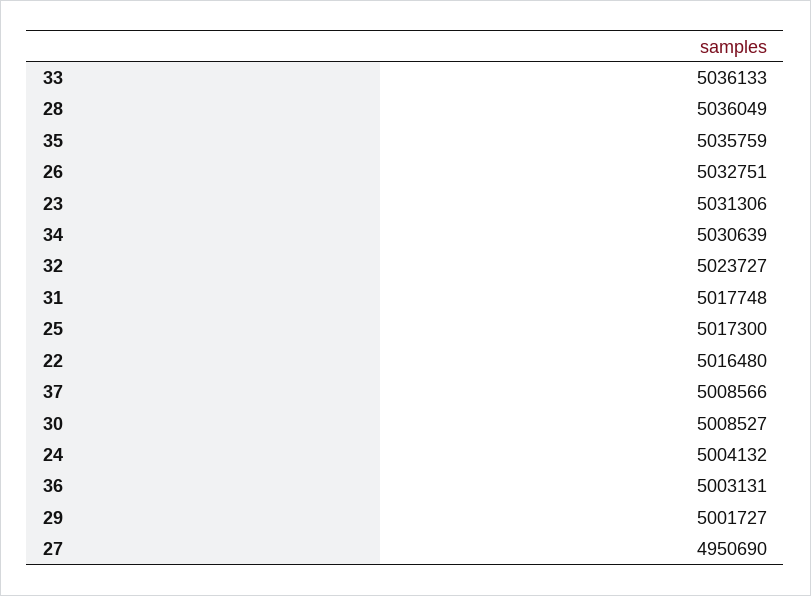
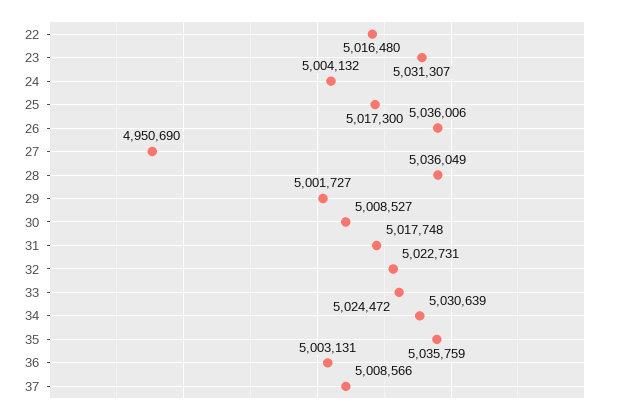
  {
-   "33": 5036133,
+   "33": 5024472,
    "28": 5036049,
    "35": 5035759,
-   "26": 5032751,
+   "26": 5036006,
-   "23": 5031306,
+   "23": 5031307,
    "34": 5030639,
-   "32": 5023727,
+   "32": 5022731,
    "31": 5017748,
    "25": 5017300,
    "22": 5016480,
    "37": 5008566,
    "30": 5008527,
    "24": 5004132,
    "36": 5003131,
    "29": 5001727,
    "27": 4950690
  }

